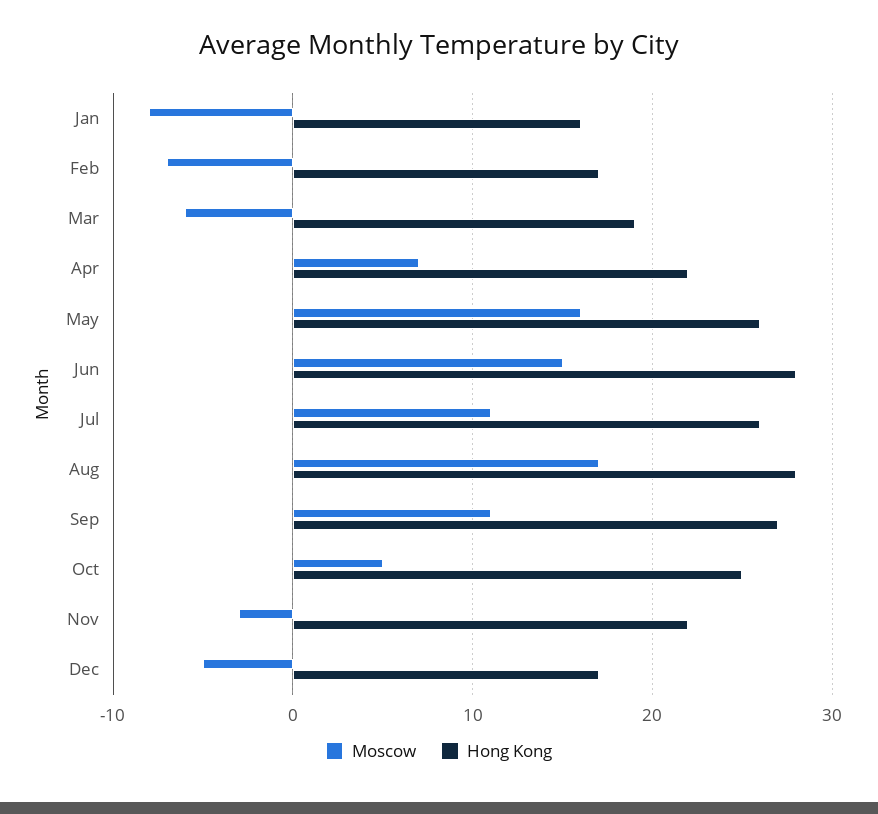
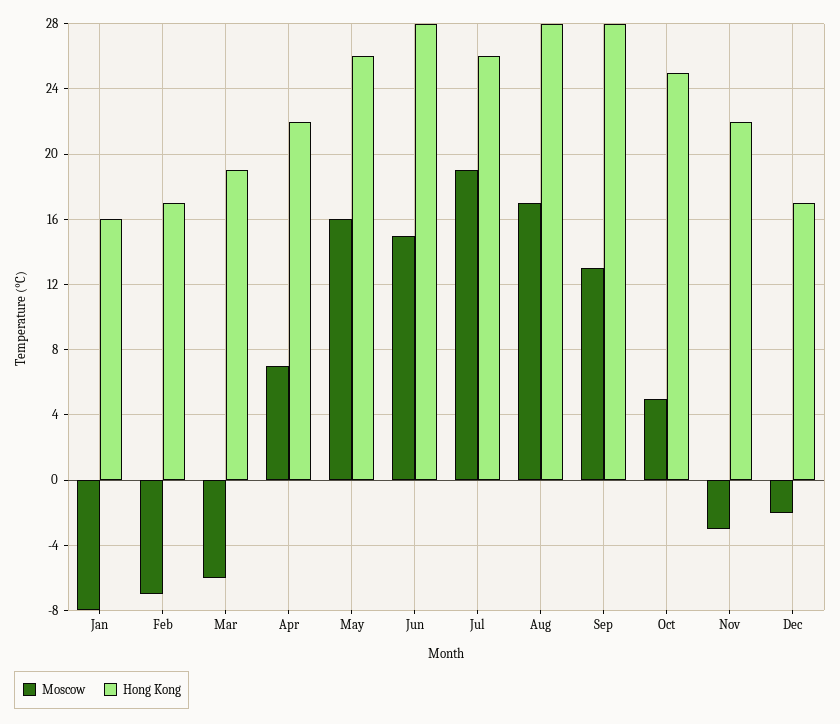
  {
    "Moscow": {
      "Jan": -8,
      "Feb": -7,
      "Mar": -6,
      "Apr": 7,
      "May": 16,
      "Jun": 15,
-     "Jul": 11,
+     "Jul": 19,
      "Aug": 17,
-     "Sep": 11,
+     "Sep": 13,
      "Oct": 5,
      "Nov": -3,
-     "Dec": -5
+     "Dec": -2
    },
    "Hong Kong": {
      "Jan": 16,
      "Feb": 17,
      "Mar": 19,
      "Apr": 22,
      "May": 26,
      "Jun": 28,
      "Jul": 26,
      "Aug": 28,
-     "Sep": 27,
+     "Sep": 28,
      "Oct": 25,
      "Nov": 22,
      "Dec": 17
    }
  }

